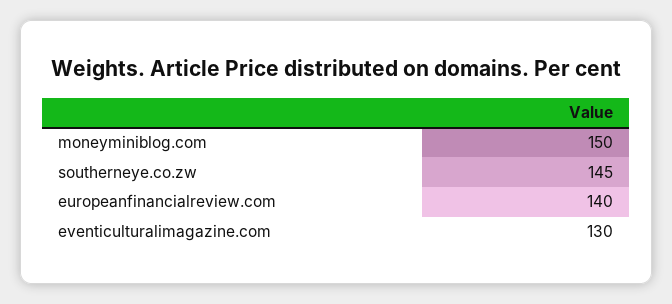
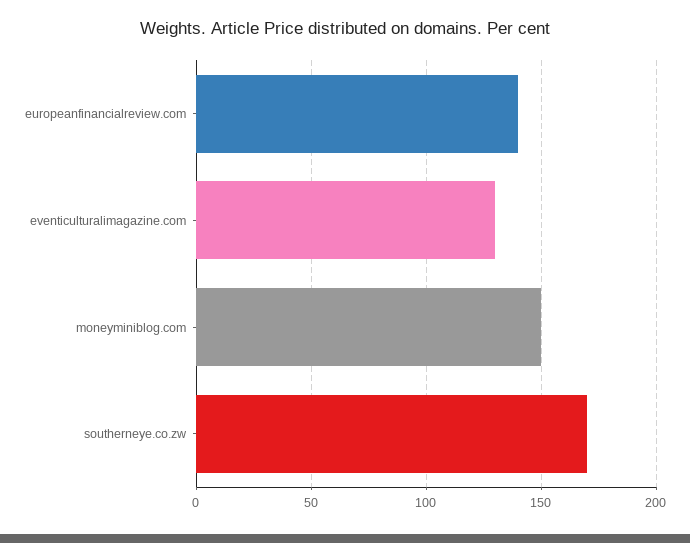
  {
    "moneyminiblog.com": 150,
-   "southerneye.co.zw": 145,
+   "southerneye.co.zw": 170,
    "europeanfinancialreview.com": 140,
    "eventiculturalimagazine.com": 130
  }

